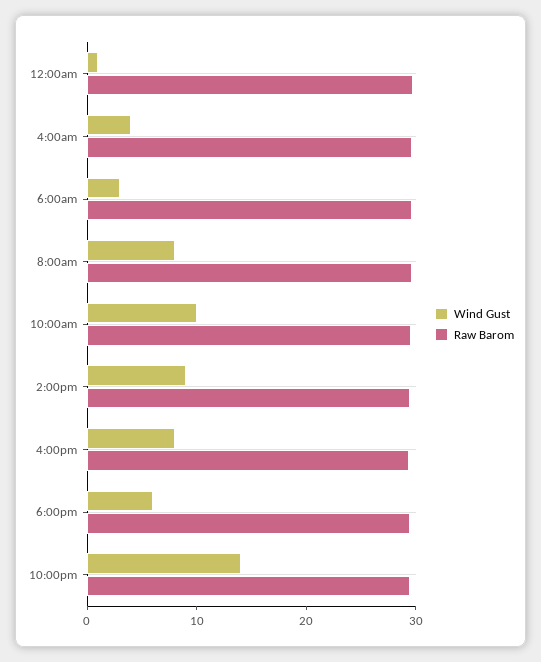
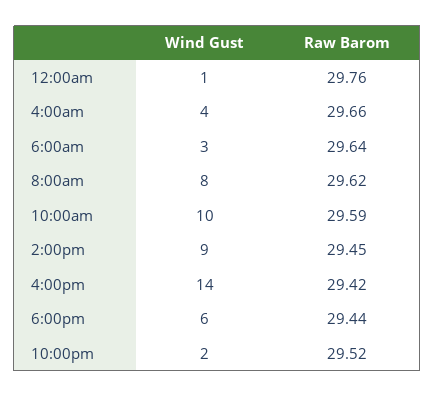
  {
    "Wind Gust": {
      "12:00am": 1,
      "4:00am": 4,
      "6:00am": 3,
      "8:00am": 8,
      "10:00am": 10,
      "2:00pm": 9,
-     "4:00pm": 8,
+     "4:00pm": 14,
      "6:00pm": 6,
-     "10:00pm": 14
+     "10:00pm": 2
    },
    "Raw Barom": {
      "12:00am": 29.76,
      "4:00am": 29.66,
      "6:00am": 29.64,
      "8:00am": 29.62,
      "10:00am": 29.59,
      "2:00pm": 29.45,
      "4:00pm": 29.42,
      "6:00pm": 29.44,
      "10:00pm": 29.52
    }
  }

